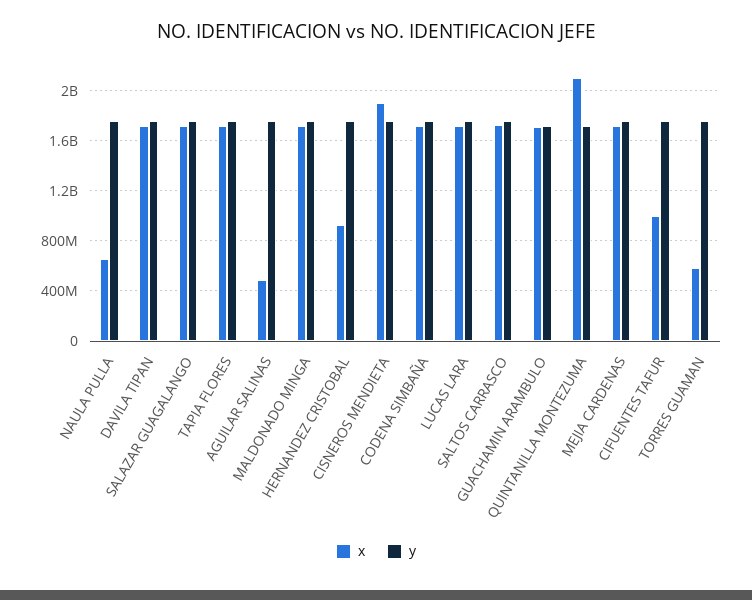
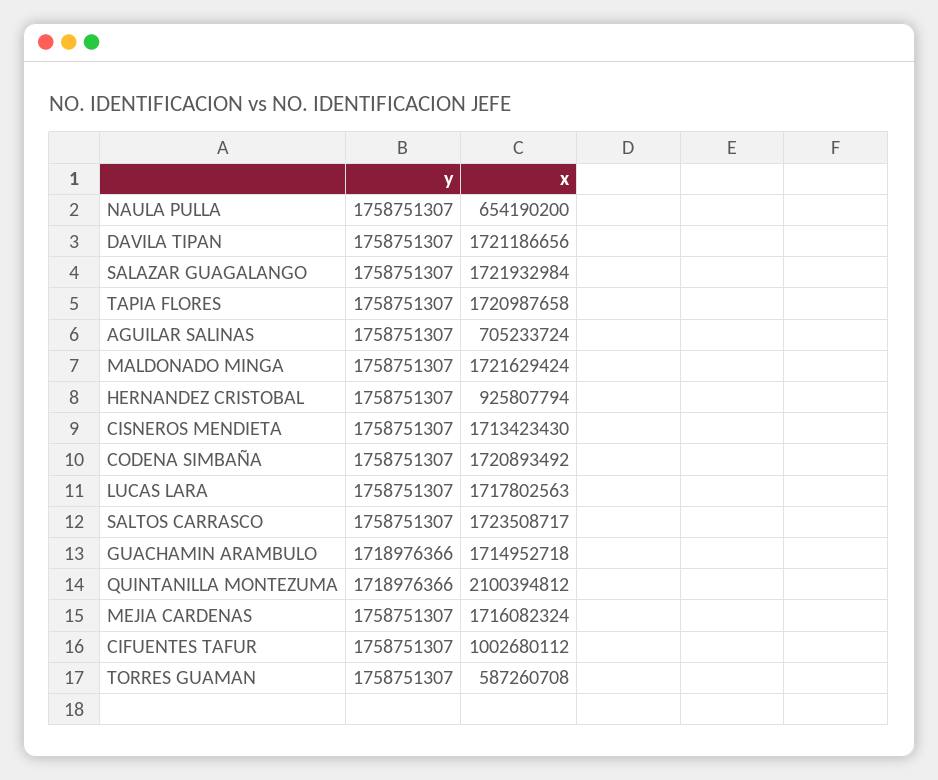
  {
    "x": {
      "NAULA PULLA": 654190200,
      "DAVILA TIPAN": 1721186656,
      "SALAZAR GUAGALANGO": 1721932984,
      "TAPIA FLORES": 1720987658,
-     "AGUILAR SALINAS": 500000000,
+     "AGUILAR SALINAS": 705233724,
      "MALDONADO MINGA": 1721629424,
      "HERNANDEZ CRISTOBAL": 925807794,
-     "CISNEROS MENDIETA": 1900000000,
+     "CISNEROS MENDIETA": 1713423430,
      "CODENA SIMBAÑA": 1720893492,
      "LUCAS LARA": 1717802563,
      "SALTOS CARRASCO": 1723508717,
      "GUACHAMIN ARAMBULO": 1714952718,
      "QUINTANILLA MONTEZUMA": 2100394812,
      "MEJIA CARDENAS": 1716082324,
      "CIFUENTES TAFUR": 1002680112,
      "TORRES GUAMAN": 587260708
    },
    "y": {
      "NAULA PULLA": 1758751307,
      "DAVILA TIPAN": 1758751307,
      "SALAZAR GUAGALANGO": 1758751307,
      "TAPIA FLORES": 1758751307,
      "AGUILAR SALINAS": 1758751307,
      "MALDONADO MINGA": 1758751307,
      "HERNANDEZ CRISTOBAL": 1758751307,
      "CISNEROS MENDIETA": 1758751307,
      "CODENA SIMBAÑA": 1758751307,
      "LUCAS LARA": 1758751307,
      "SALTOS CARRASCO": 1758751307,
      "GUACHAMIN ARAMBULO": 1718976366,
      "QUINTANILLA MONTEZUMA": 1718976366,
      "MEJIA CARDENAS": 1758751307,
      "CIFUENTES TAFUR": 1758751307,
      "TORRES GUAMAN": 1758751307
    }
  }

